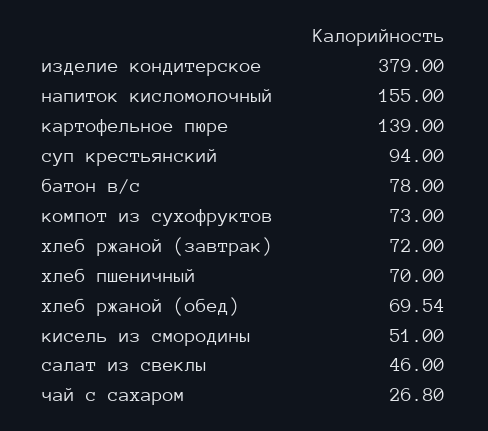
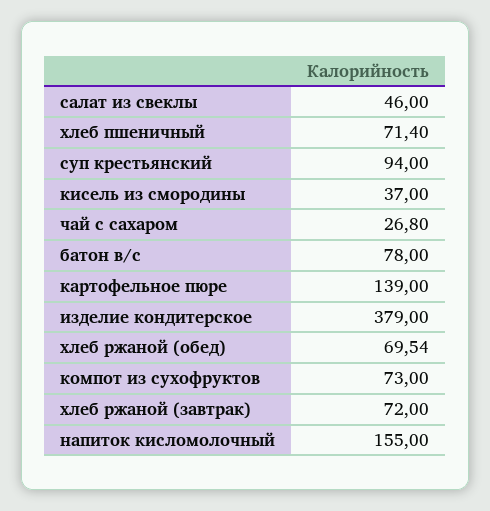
  {
    "изделие кондитерское": 379,
    "напиток кисломолочный": 155,
    "картофельное пюре": 139,
    "суп крестьянский": 94,
    "батон в/с": 78,
    "компот из сухофруктов": 73,
    "хлеб ржаной (завтрак)": 72,
-   "хлеб пшеничный": 70,
+   "хлеб пшеничный": 71.4,
    "хлеб ржаной (обед)": 69.54,
-   "кисель из смородины": 51,
+   "кисель из смородины": 37,
    "салат из свеклы": 46,
    "чай с сахаром": 26.8
  }

